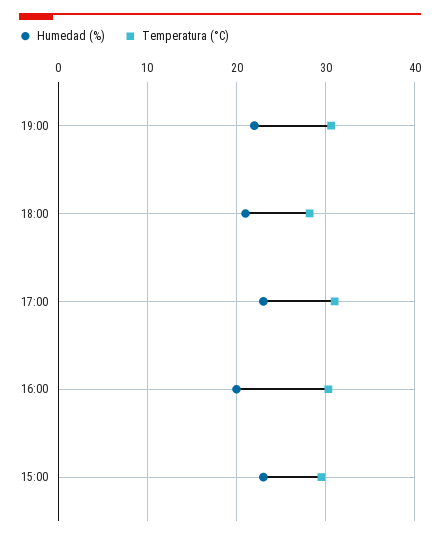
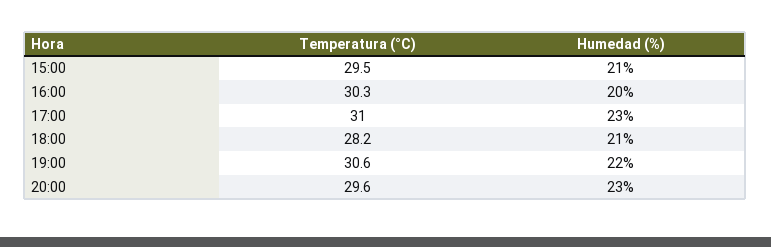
  {
    "Humedad (%)": {
      "19:00": 22,
      "18:00": 21,
      "17:00": 23,
      "16:00": 20,
-     "15:00": 23
+     "15:00": 21,
+     "20:00": 23
    },
    "Temperatura (°C)": {
      "19:00": 30.6,
      "18:00": 28.2,
      "17:00": 31,
      "16:00": 30.3,
-     "15:00": 29.5
+     "15:00": 29.5,
+     "20:00": 29.6
    }
  }

